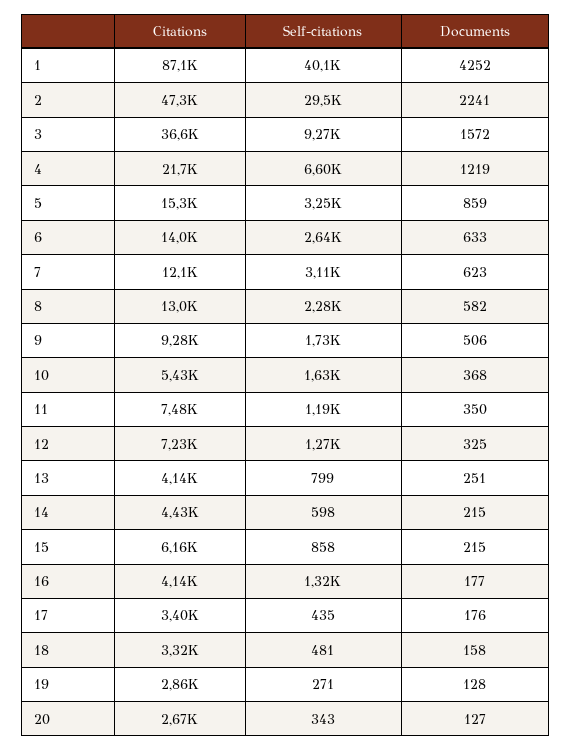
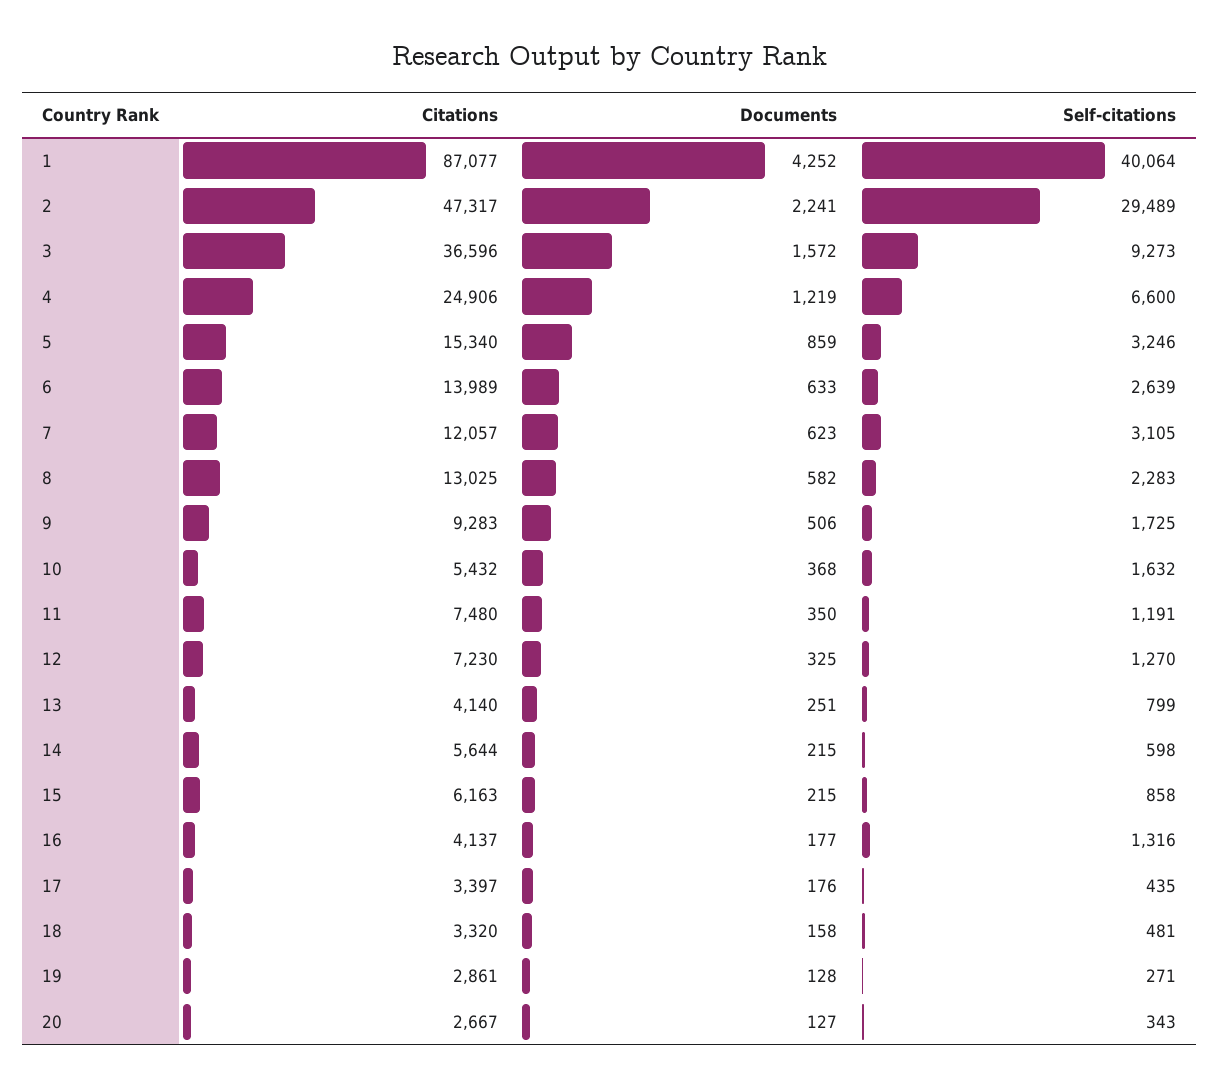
  {
    "Citations": {
      "1": 87077,
      "2": 47317,
      "3": 36596,
-     "4": 21700,
+     "4": 24906,
      "5": 15340,
      "6": 13989,
      "7": 12057,
      "8": 13025,
      "9": 9283,
      "10": 5432,
      "11": 7480,
      "12": 7230,
      "13": 4140,
-     "14": 4430,
+     "14": 5644,
      "15": 6163,
      "16": 4137,
      "17": 3397,
      "18": 3320,
      "19": 2861,
      "20": 2667
    },
    "Self-citations": {
      "1": 40064,
      "2": 29489,
      "3": 9273,
      "4": 6600,
      "5": 3246,
      "6": 2639,
      "7": 3105,
      "8": 2283,
      "9": 1725,
      "10": 1632,
      "11": 1191,
      "12": 1270,
      "13": 799,
      "14": 598,
      "15": 858,
      "16": 1316,
      "17": 435,
      "18": 481,
      "19": 271,
      "20": 343
    },
    "Documents": {
      "1": 4252,
      "2": 2241,
      "3": 1572,
      "4": 1219,
      "5": 859,
      "6": 633,
      "7": 623,
      "8": 582,
      "9": 506,
      "10": 368,
      "11": 350,
      "12": 325,
      "13": 251,
      "14": 215,
      "15": 215,
      "16": 177,
      "17": 176,
      "18": 158,
      "19": 128,
      "20": 127
    }
  }

